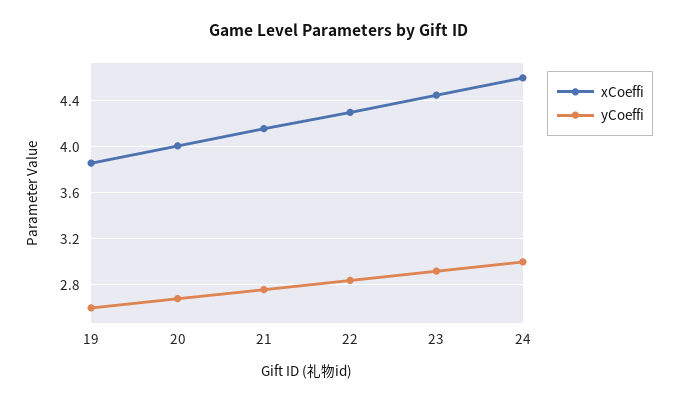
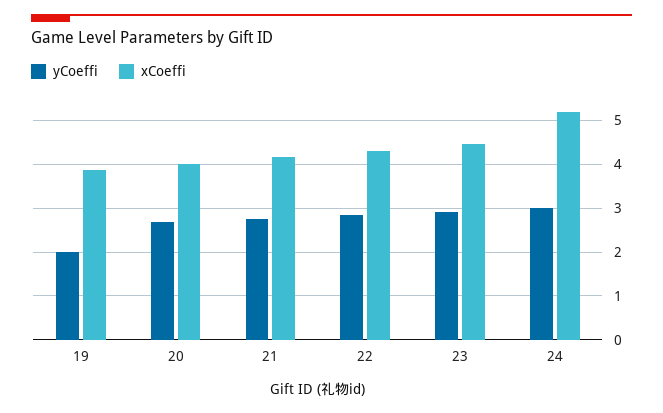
  {
    "xCoeffi": {
      "19": 3.9,
      "20": 4,
      "21": 4.2,
      "22": 4.3,
      "23": 4.5,
-     "24": 4.6
+     "24": 5.2
    },
    "yCoeffi": {
-     "19": 2.6,
+     "19": 2,
      "20": 2.7,
      "21": 2.8,
      "22": 2.8,
      "23": 2.9,
      "24": 3
    }
  }

